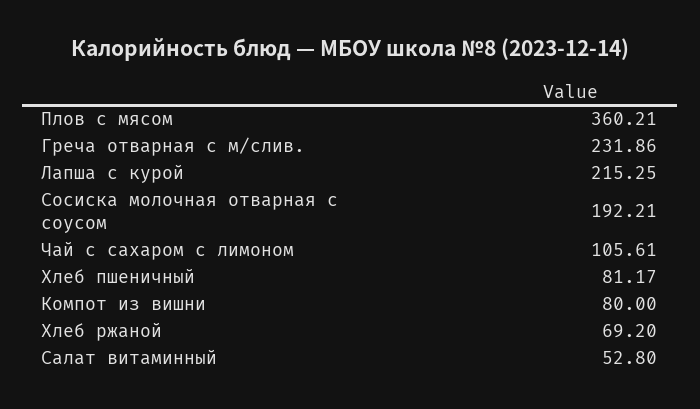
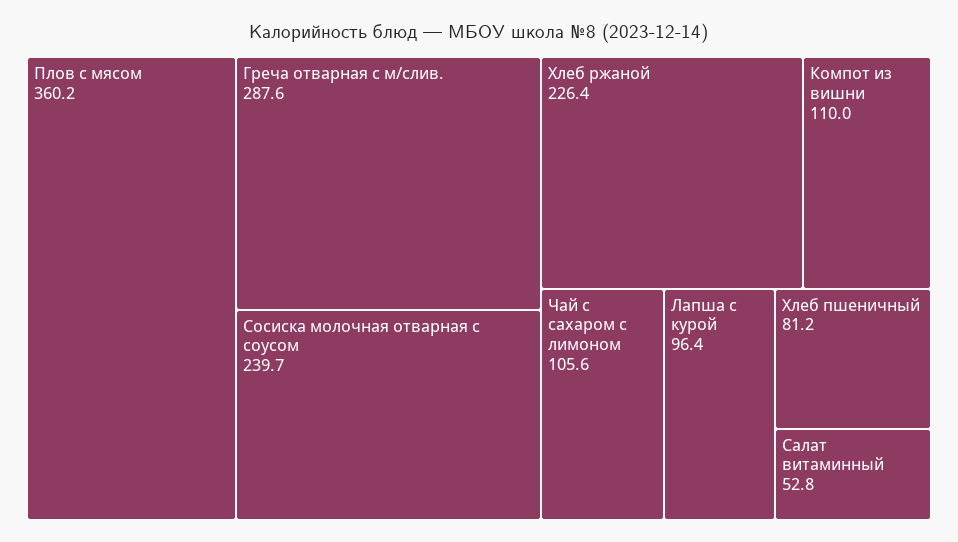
  {
    "Плов с мясом": 360.21,
-   "Греча отварная с м/слив.": 231.86,
+   "Греча отварная с м/слив.": 287.6,
-   "Лапша с курой": 215.25,
+   "Лапша с курой": 96.4,
-   "Сосиска молочная отварная с соусом": 192.21,
+   "Сосиска молочная отварная с соусом": 239.7,
    "Чай с сахаром с лимоном": 105.61,
    "Хлеб пшеничный": 81.17,
-   "Компот из вишни": 80,
+   "Компот из вишни": 110,
-   "Хлеб ржаной": 69.2,
+   "Хлеб ржаной": 226.4,
    "Салат витаминный": 52.8
  }

